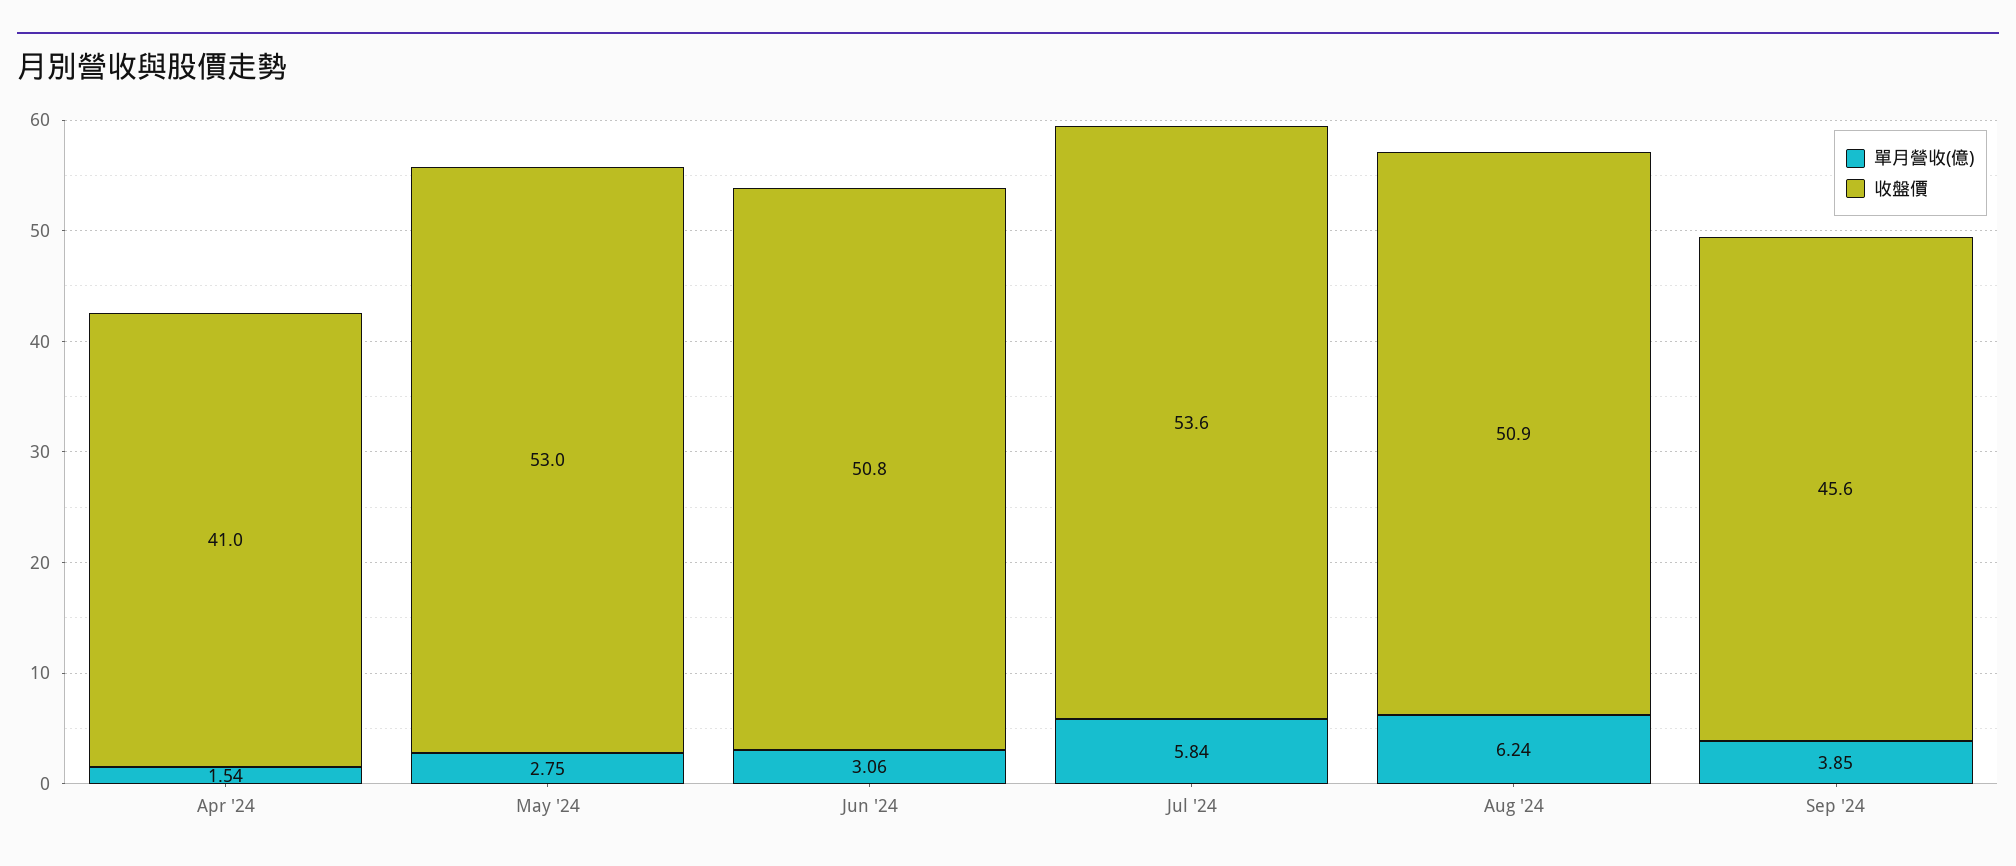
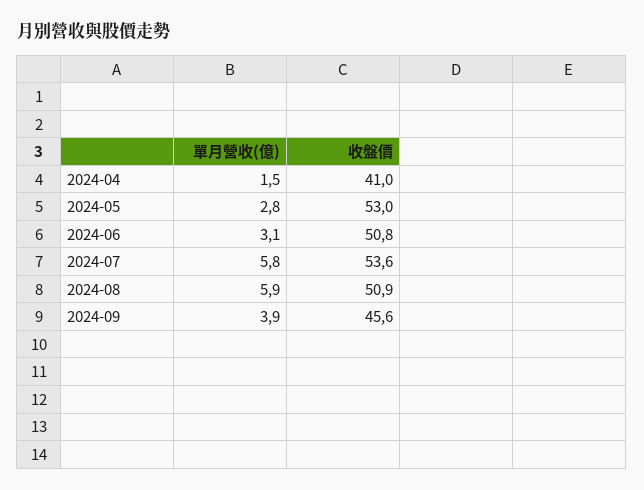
  {
    "單月營收(億)": {
      "Apr '24": 1.54,
      "May '24": 2.75,
      "Jun '24": 3.06,
      "Jul '24": 5.84,
-     "Aug '24": 6.24,
+     "Aug '24": 5.9,
      "Sep '24": 3.85
    },
    "收盤價": {
      "Apr '24": 41,
      "May '24": 53,
      "Jun '24": 50.8,
      "Jul '24": 53.6,
      "Aug '24": 50.9,
      "Sep '24": 45.6
    }
  }

